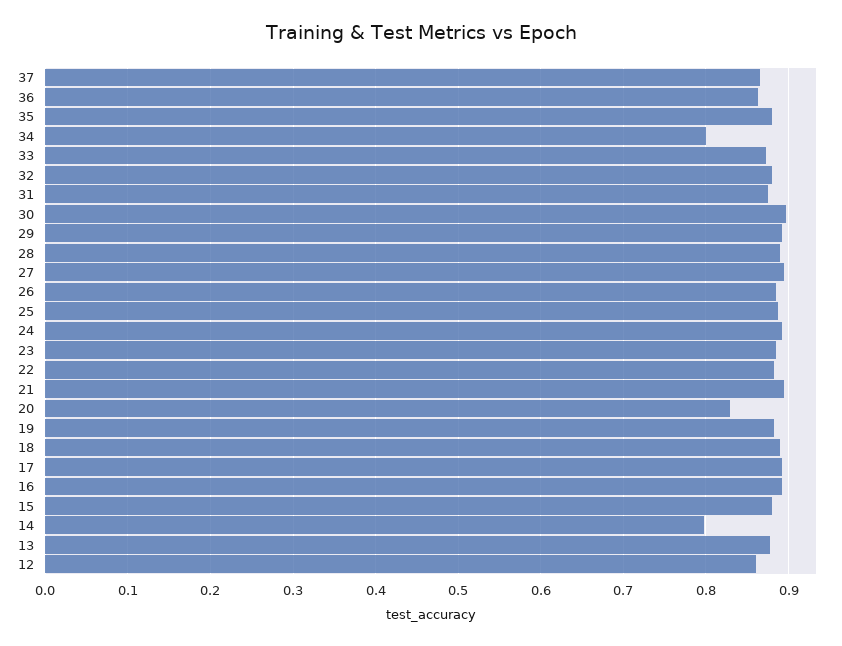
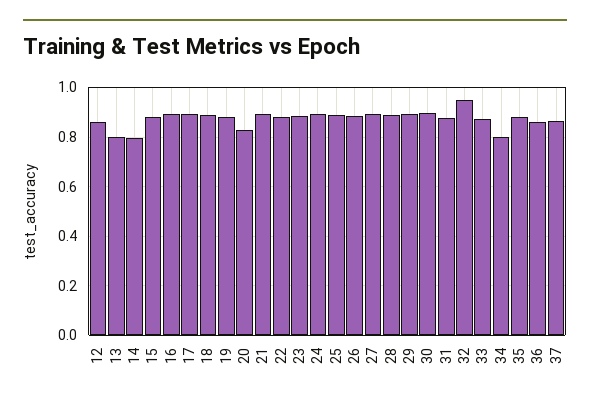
  {
    "37": 0.87,
    "36": 0.86,
    "35": 0.88,
    "34": 0.8,
    "33": 0.87,
-   "32": 0.88,
+   "32": 0.95,
    "31": 0.88,
    "30": 0.9,
    "29": 0.89,
    "28": 0.89,
    "27": 0.9,
    "26": 0.89,
    "25": 0.89,
    "24": 0.89,
    "23": 0.89,
    "22": 0.88,
    "21": 0.9,
    "20": 0.83,
    "19": 0.88,
    "18": 0.89,
    "17": 0.89,
    "16": 0.89,
    "15": 0.88,
    "14": 0.8,
-   "13": 0.88,
+   "13": 0.8,
    "12": 0.86
  }

